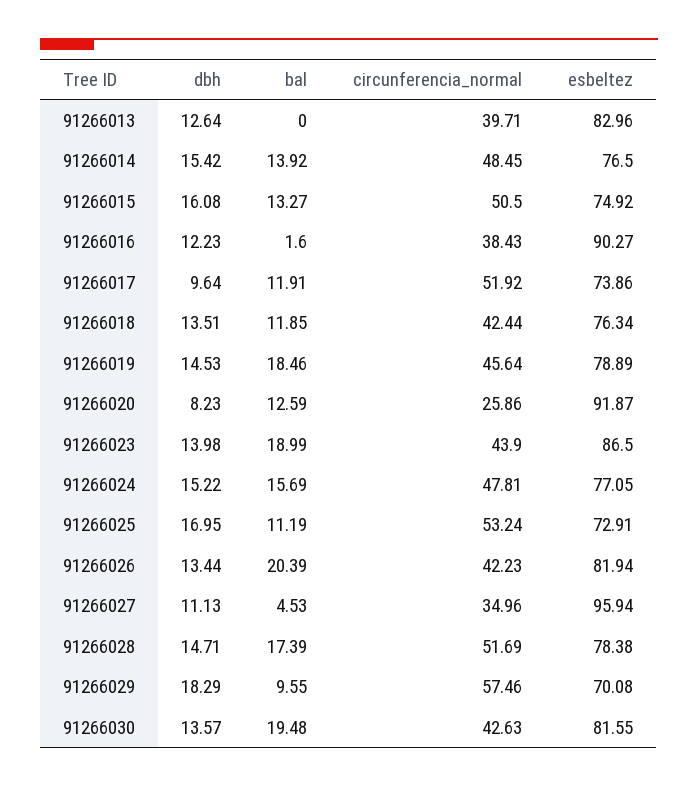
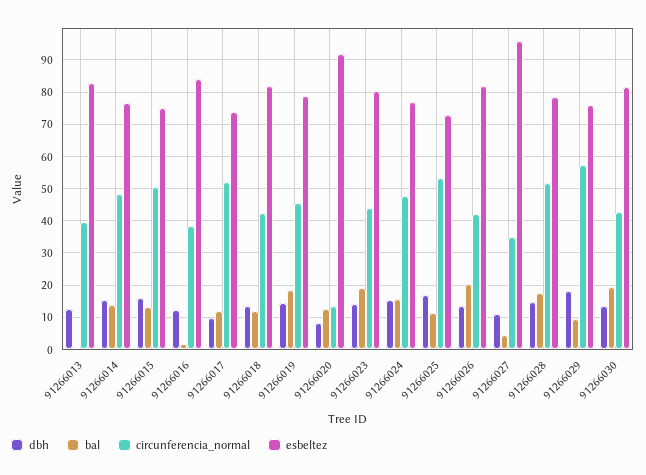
  {
    "dbh": {
      "91266013": 12.64,
      "91266014": 15.42,
      "91266015": 16.08,
      "91266016": 12.23,
      "91266017": 9.64,
      "91266018": 13.51,
      "91266019": 14.53,
      "91266020": 8.23,
      "91266023": 13.98,
      "91266024": 15.22,
      "91266025": 16.95,
      "91266026": 13.44,
      "91266027": 11.13,
      "91266028": 14.71,
      "91266029": 18.29,
      "91266030": 13.57
    },
    "bal": {
      "91266013": 0,
      "91266014": 13.92,
      "91266015": 13.27,
      "91266016": 1.6,
      "91266017": 11.91,
      "91266018": 11.85,
      "91266019": 18.46,
      "91266020": 12.59,
      "91266023": 18.99,
      "91266024": 15.69,
      "91266025": 11.19,
      "91266026": 20.39,
      "91266027": 4.53,
      "91266028": 17.39,
      "91266029": 9.55,
      "91266030": 19.48
    },
    "circunferencia_normal": {
      "91266013": 39.71,
      "91266014": 48.45,
      "91266015": 50.5,
      "91266016": 38.43,
      "91266017": 51.92,
      "91266018": 42.44,
      "91266019": 45.64,
-     "91266020": 25.86,
+     "91266020": 14,
      "91266023": 43.9,
      "91266024": 47.81,
      "91266025": 53.24,
      "91266026": 42.23,
      "91266027": 34.96,
      "91266028": 51.69,
      "91266029": 57.46,
      "91266030": 42.63
    },
    "esbeltez": {
      "91266013": 82.96,
      "91266014": 76.5,
      "91266015": 74.92,
-     "91266016": 90.27,
+     "91266016": 84,
      "91266017": 73.86,
-     "91266018": 76.34,
+     "91266018": 82,
      "91266019": 78.89,
      "91266020": 91.87,
-     "91266023": 86.5,
+     "91266023": 80,
      "91266024": 77.05,
      "91266025": 72.91,
      "91266026": 81.94,
      "91266027": 95.94,
      "91266028": 78.38,
-     "91266029": 70.08,
+     "91266029": 76,
      "91266030": 81.55
    }
  }

